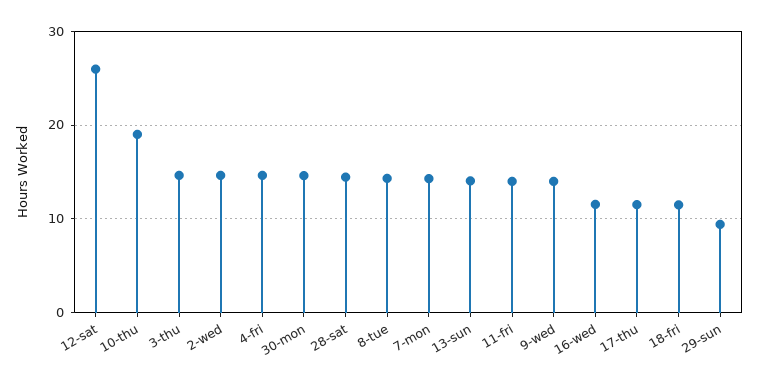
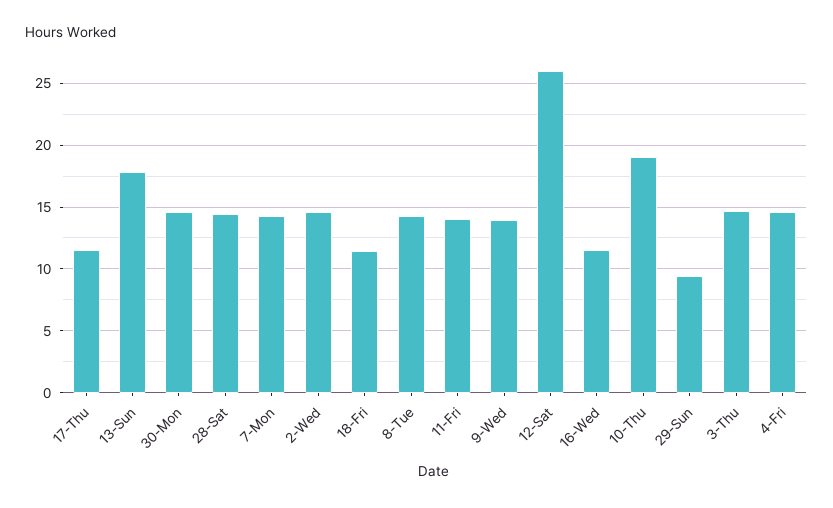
  {
    "12-sat": 26,
    "10-thu": 19,
    "3-thu": 14.5,
    "2-wed": 14.5,
    "4-fri": 14.5,
    "30-mon": 14.5,
    "28-sat": 14.5,
    "8-tue": 14.5,
    "7-mon": 14.5,
-   "13-sun": 14,
+   "13-sun": 18,
    "11-fri": 14,
    "9-wed": 14,
    "16-wed": 11.5,
    "17-thu": 11.5,
    "18-fri": 11.5,
    "29-sun": 9.5
  }

